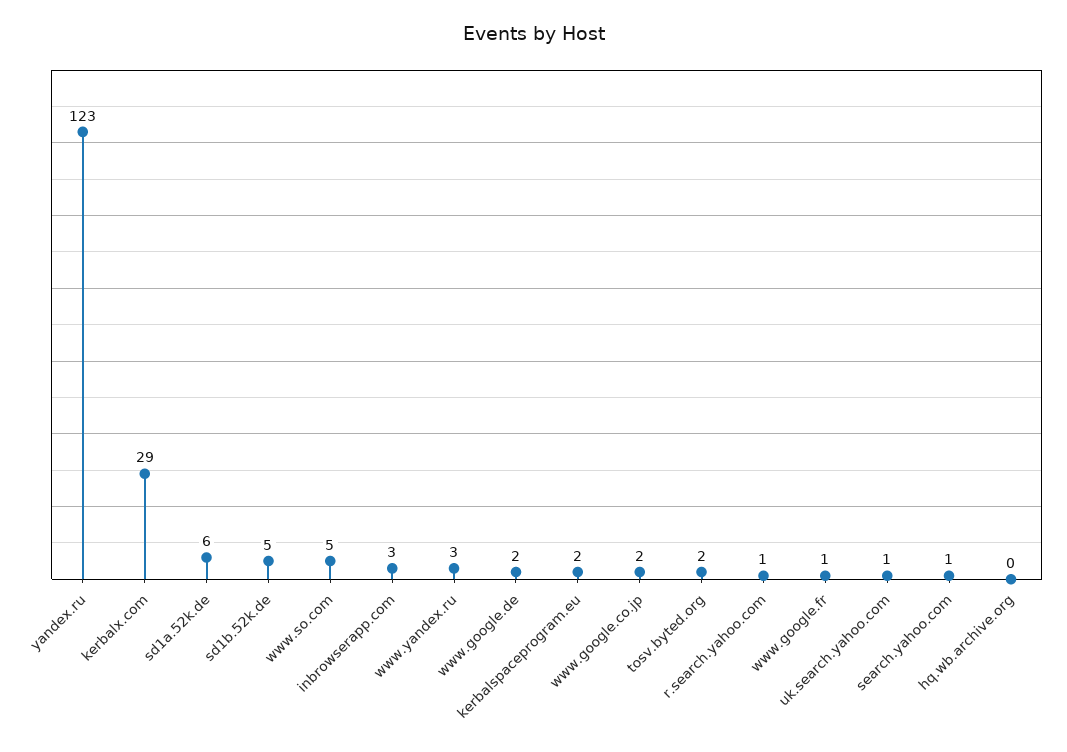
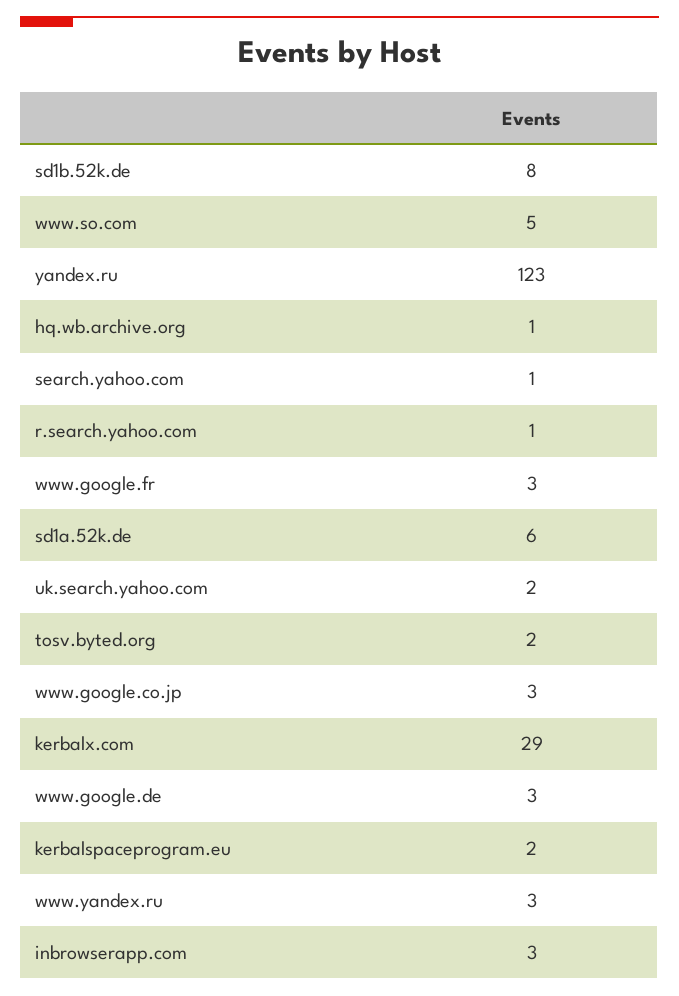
  {
    "yandex.ru": 123,
    "kerbalx.com": 29,
    "sd1a.52k.de": 6,
-   "sd1b.52k.de": 5,
+   "sd1b.52k.de": 8,
    "www.so.com": 5,
    "inbrowserapp.com": 3,
    "www.yandex.ru": 3,
-   "www.google.de": 2,
+   "www.google.de": 3,
    "kerbalspaceprogram.eu": 2,
-   "www.google.co.jp": 2,
+   "www.google.co.jp": 3,
    "tosv.byted.org": 2,
    "r.search.yahoo.com": 1,
-   "www.google.fr": 1,
+   "www.google.fr": 3,
-   "uk.search.yahoo.com": 1,
+   "uk.search.yahoo.com": 2,
    "search.yahoo.com": 1,
-   "hq.wb.archive.org": 0
+   "hq.wb.archive.org": 1
  }

